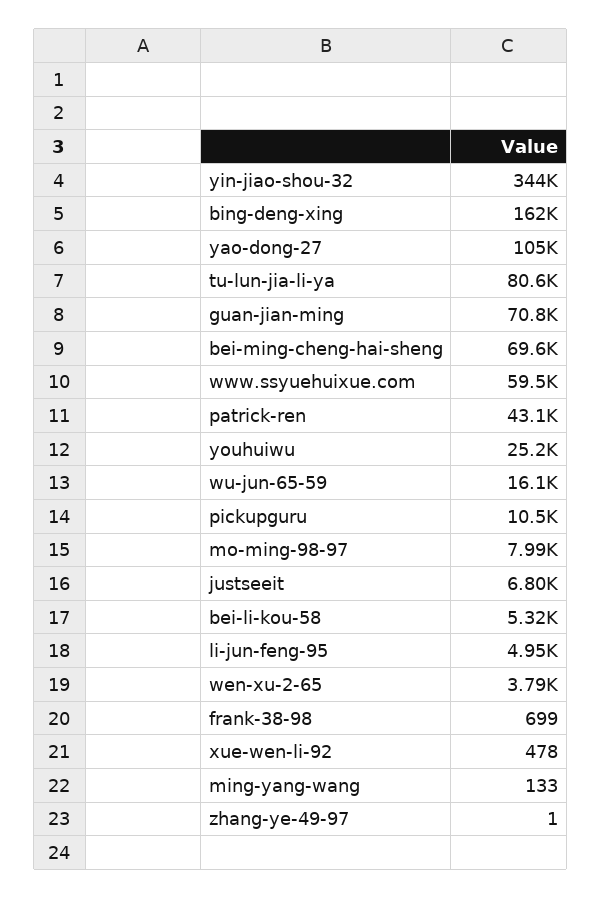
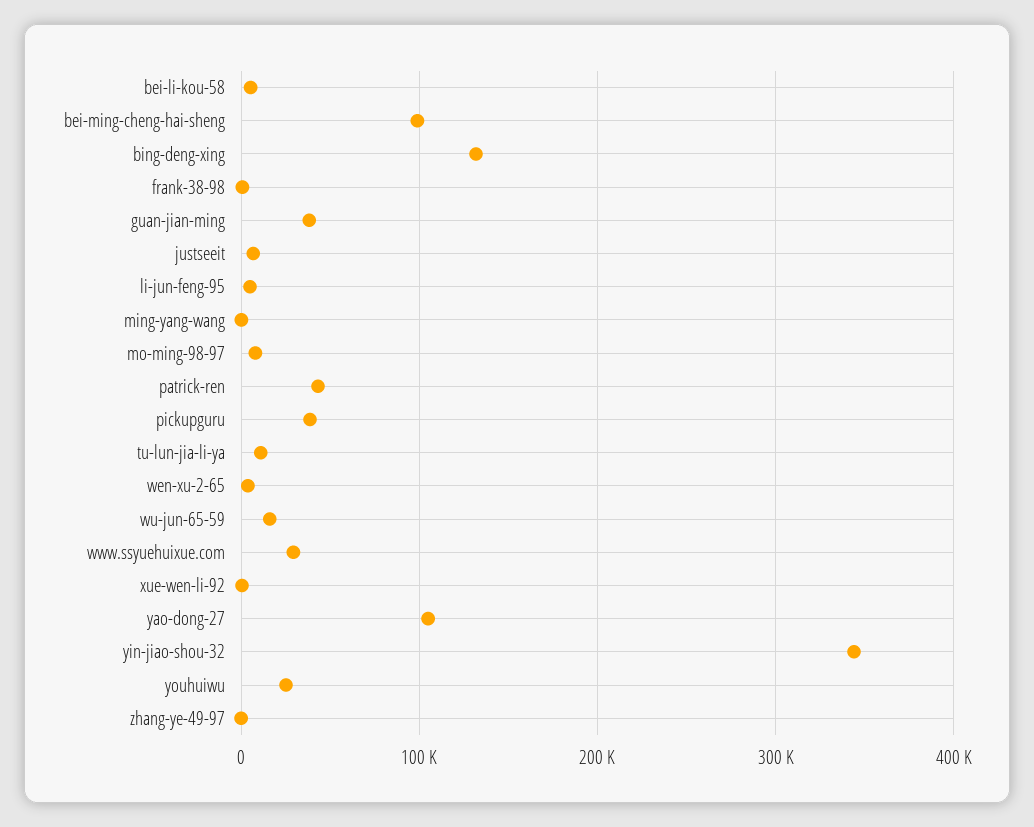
  {
    "yin-jiao-shou-32": 344000,
-   "bing-deng-xing": 162000,
+   "bing-deng-xing": 130000,
    "yao-dong-27": 105000,
-   "tu-lun-jia-li-ya": 80600,
+   "tu-lun-jia-li-ya": 10000,
-   "guan-jian-ming": 70800,
+   "guan-jian-ming": 40000,
-   "bei-ming-cheng-hai-sheng": 69600,
+   "bei-ming-cheng-hai-sheng": 100000,
-   "www.ssyuehuixue.com": 59500,
+   "www.ssyuehuixue.com": 30000,
    "patrick-ren": 43100,
    "youhuiwu": 25200,
    "wu-jun-65-59": 16100,
-   "pickupguru": 10500,
+   "pickupguru": 40000,
    "mo-ming-98-97": 7990,
    "justseeit": 6800,
    "bei-li-kou-58": 5320,
    "li-jun-feng-95": 4950,
    "wen-xu-2-65": 3790,
    "frank-38-98": 699,
    "xue-wen-li-92": 478,
    "ming-yang-wang": 133,
    "zhang-ye-49-97": 1
  }

